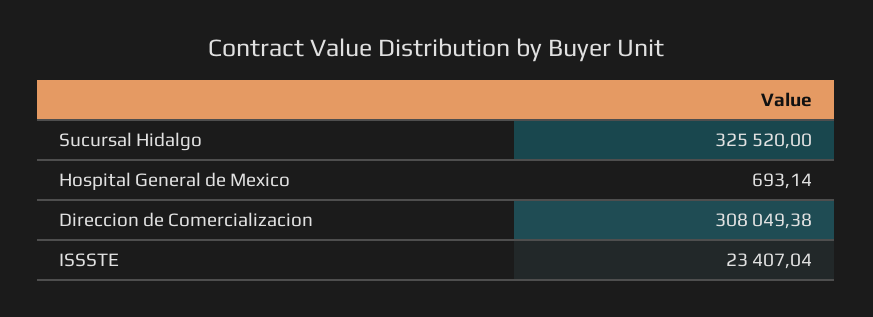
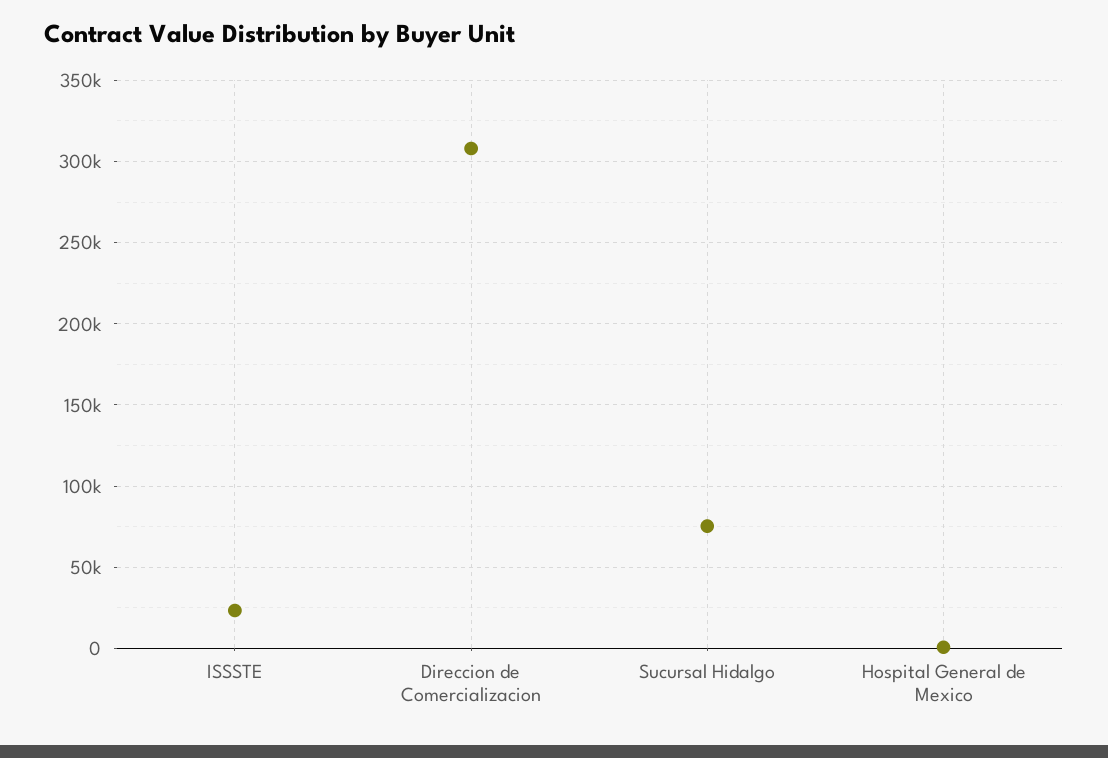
  {
-   "Sucursal Hidalgo": 325520,
+   "Sucursal Hidalgo": 75000,
    "Hospital General de Mexico": 693.14,
    "Direccion de Comercializacion": 308049.38,
    "ISSSTE": 23407.04
  }

